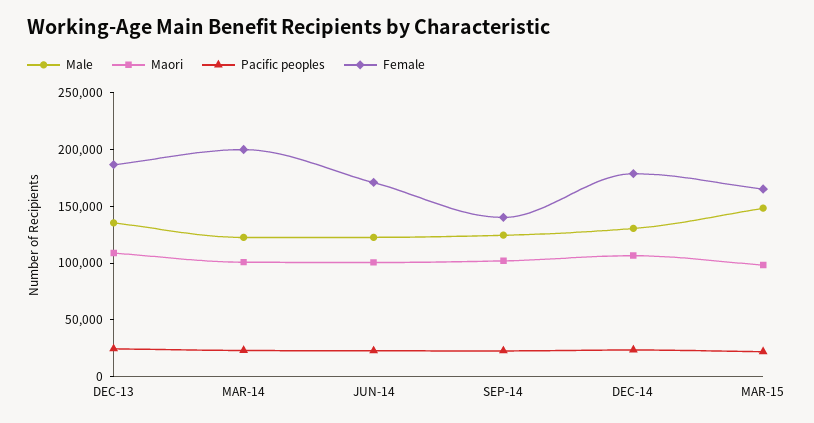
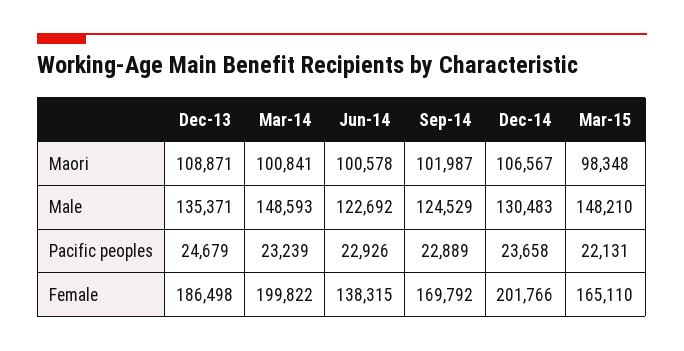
  {
    "Male": {
      "DEC-13": 135371,
-     "MAR-14": 120000,
+     "MAR-14": 148593,
      "JUN-14": 122692,
      "SEP-14": 124529,
      "DEC-14": 130483,
      "MAR-15": 148210
    },
    "Maori": {
      "DEC-13": 108871,
      "MAR-14": 100841,
      "JUN-14": 100578,
      "SEP-14": 101987,
      "DEC-14": 106567,
      "MAR-15": 98348
    },
    "Pacific peoples": {
      "DEC-13": 24679,
      "MAR-14": 23239,
      "JUN-14": 22926,
      "SEP-14": 22889,
      "DEC-14": 23658,
      "MAR-15": 22131
    },
    "Female": {
      "DEC-13": 186498,
      "MAR-14": 199822,
-     "JUN-14": 170000,
+     "JUN-14": 138315,
-     "SEP-14": 140000,
+     "SEP-14": 169792,
-     "DEC-14": 180000,
+     "DEC-14": 201766,
      "MAR-15": 165110
    }
  }

